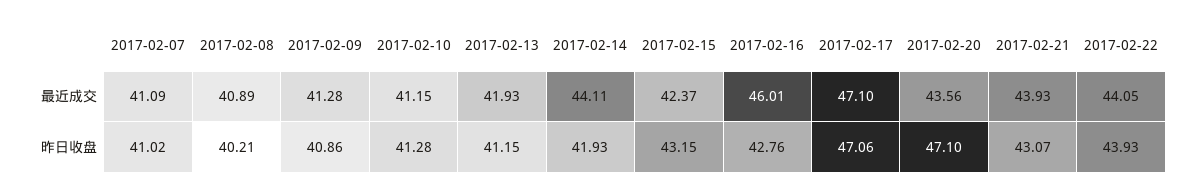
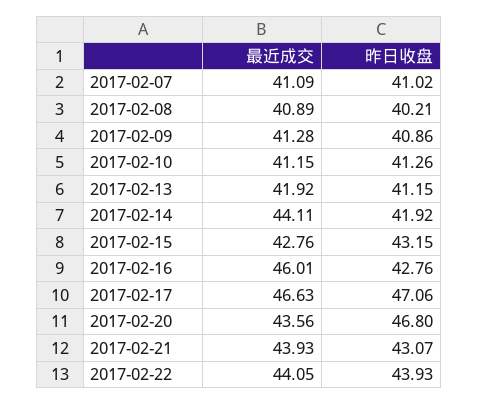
  {
    "2017-02-07": {
      "最近成交": 41.09,
      "昨日收盘": 41.02
    },
    "2017-02-08": {
      "最近成交": 40.89,
      "昨日收盘": 40.21
    },
    "2017-02-09": {
      "最近成交": 41.28,
      "昨日收盘": 40.86
    },
    "2017-02-10": {
      "最近成交": 41.15,
-     "昨日收盘": 41.28
+     "昨日收盘": 41.26
    },
    "2017-02-13": {
-     "最近成交": 41.93,
+     "最近成交": 41.92,
      "昨日收盘": 41.15
    },
    "2017-02-14": {
      "最近成交": 44.11,
-     "昨日收盘": 41.93
+     "昨日收盘": 41.92
    },
    "2017-02-15": {
-     "最近成交": 42.37,
+     "最近成交": 42.76,
      "昨日收盘": 43.15
    },
    "2017-02-16": {
      "最近成交": 46.01,
      "昨日收盘": 42.76
    },
    "2017-02-17": {
-     "最近成交": 47.1,
+     "最近成交": 46.63,
      "昨日收盘": 47.06
    },
    "2017-02-20": {
      "最近成交": 43.56,
-     "昨日收盘": 47.1
+     "昨日收盘": 46.8
    },
    "2017-02-21": {
      "最近成交": 43.93,
      "昨日收盘": 43.07
    },
    "2017-02-22": {
      "最近成交": 44.05,
      "昨日收盘": 43.93
    }
  }

